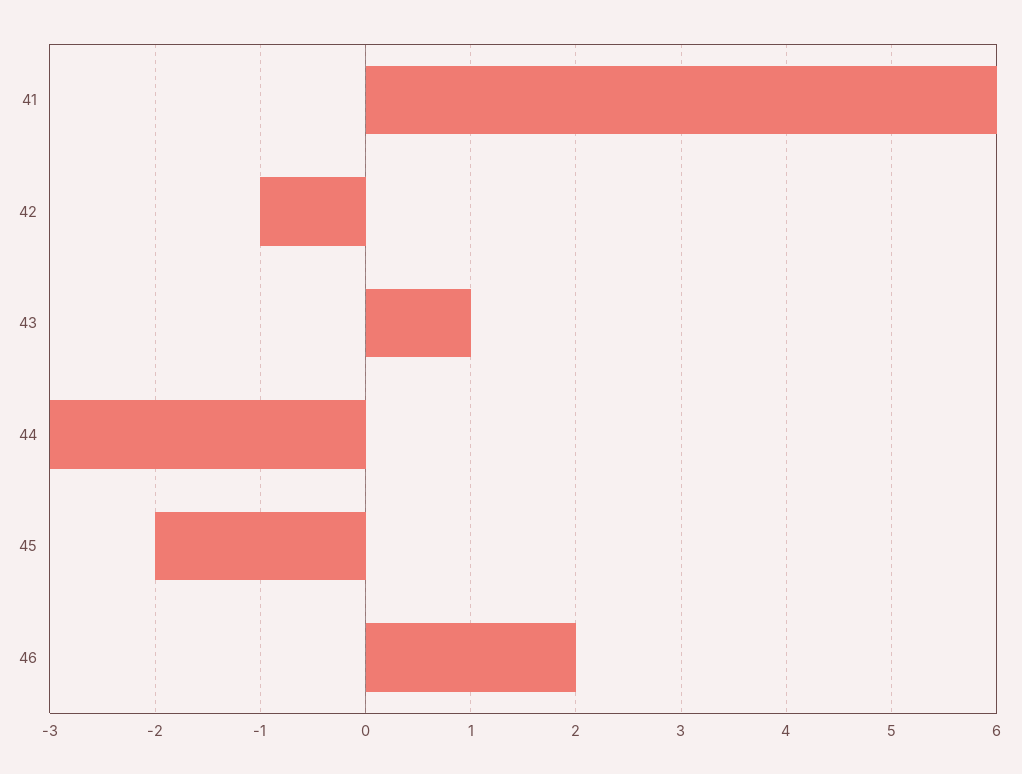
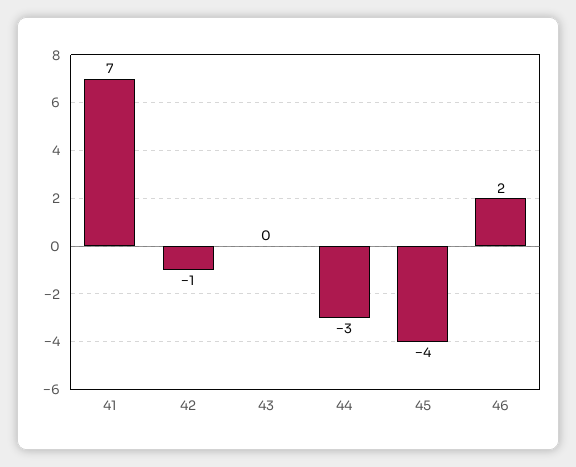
  {
-   "41": 6,
+   "41": 7,
    "42": -1,
-   "43": 1,
+   "43": 0,
    "44": -3,
-   "45": -2,
+   "45": -4,
    "46": 2
  }

